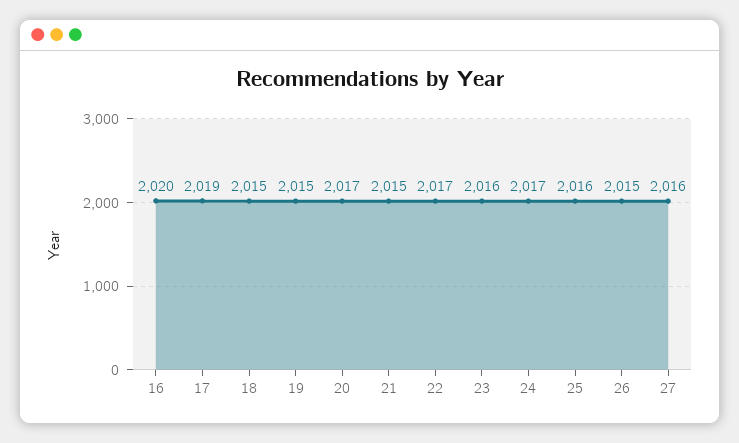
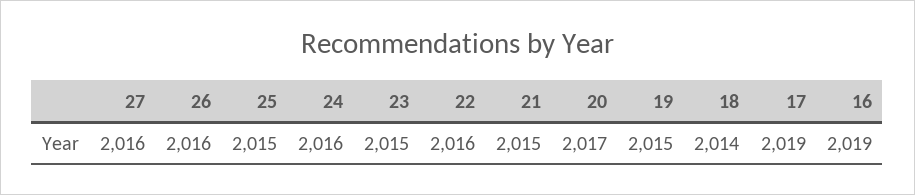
  {
-   "16": 2020,
+   "16": 2019,
    "17": 2019,
-   "18": 2015,
+   "18": 2014,
    "19": 2015,
    "20": 2017,
    "21": 2015,
-   "22": 2017,
+   "22": 2016,
-   "23": 2016,
+   "23": 2015,
-   "24": 2017,
+   "24": 2016,
-   "25": 2016,
+   "25": 2015,
-   "26": 2015,
+   "26": 2016,
    "27": 2016
  }

